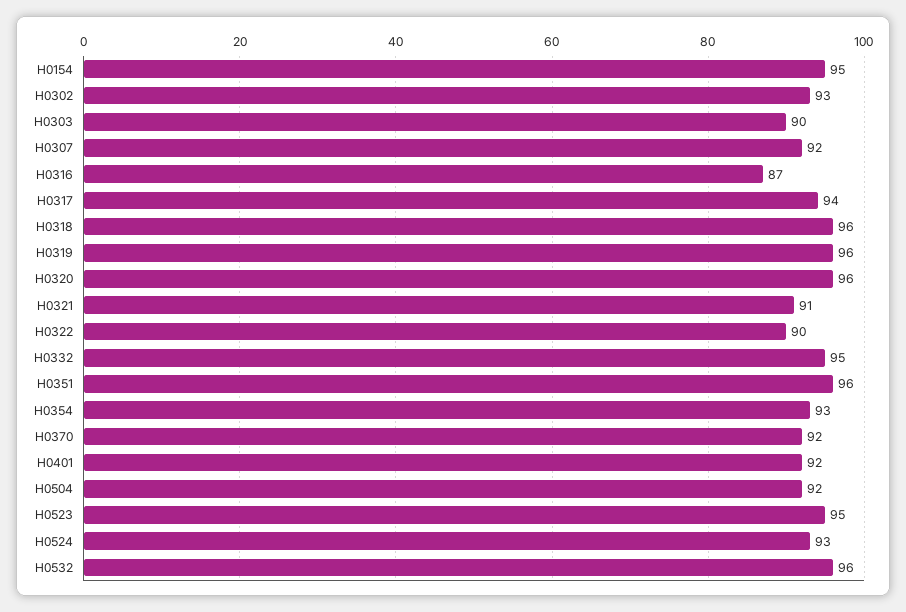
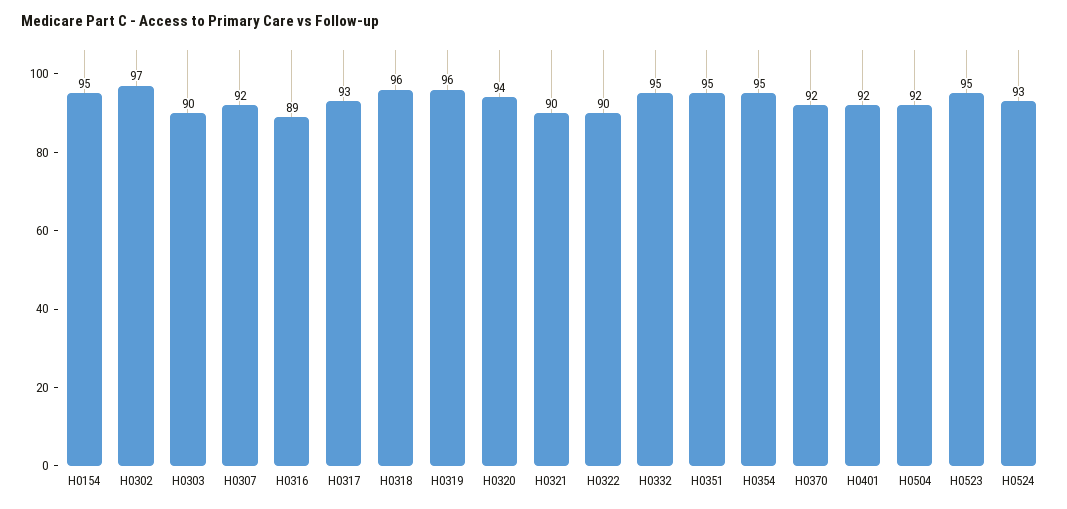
  {
    "H0154": 95,
-   "H0302": 93,
+   "H0302": 97,
    "H0303": 90,
    "H0307": 92,
-   "H0316": 87,
+   "H0316": 89,
-   "H0317": 94,
+   "H0317": 93,
    "H0318": 96,
    "H0319": 96,
-   "H0320": 96,
+   "H0320": 94,
-   "H0321": 91,
+   "H0321": 90,
    "H0322": 90,
    "H0332": 95,
-   "H0351": 96,
+   "H0351": 95,
-   "H0354": 93,
+   "H0354": 95,
    "H0370": 92,
    "H0401": 92,
    "H0504": 92,
    "H0523": 95,
-   "H0524": 93,
+   "H0524": 93
-   "H0532": 96
  }

